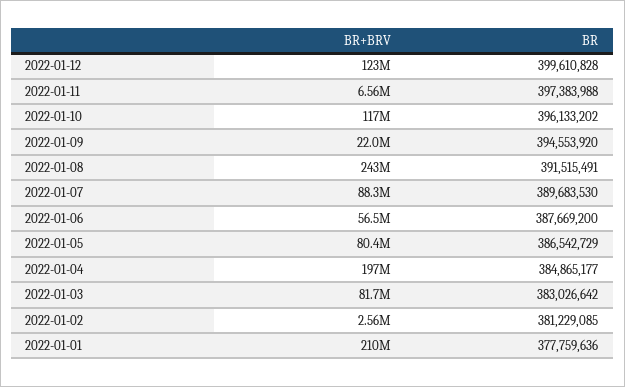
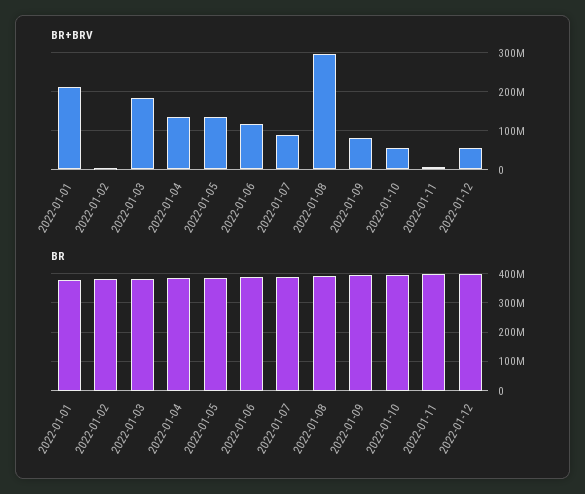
  {
    "BR+BRV": {
-     "2022-01-12": 123000000,
+     "2022-01-12": 60000000,
      "2022-01-11": 6560000,
-     "2022-01-10": 117000000,
+     "2022-01-10": 60000000,
-     "2022-01-09": 22000000,
+     "2022-01-09": 80000000,
-     "2022-01-08": 243000000,
+     "2022-01-08": 300000000,
      "2022-01-07": 88300000,
-     "2022-01-06": 56500000,
+     "2022-01-06": 120000000,
-     "2022-01-05": 80400000,
+     "2022-01-05": 140000000,
-     "2022-01-04": 197000000,
+     "2022-01-04": 140000000,
-     "2022-01-03": 81700000,
+     "2022-01-03": 180000000,
      "2022-01-02": 2560000,
      "2022-01-01": 210000000
    },
    "BR": {
      "2022-01-12": 399610828,
      "2022-01-11": 397383988,
      "2022-01-10": 396133202,
      "2022-01-09": 394553920,
      "2022-01-08": 391515491,
      "2022-01-07": 389683530,
      "2022-01-06": 387669200,
      "2022-01-05": 386542729,
      "2022-01-04": 384865177,
      "2022-01-03": 383026642,
      "2022-01-02": 381229085,
      "2022-01-01": 377759636
    }
  }

